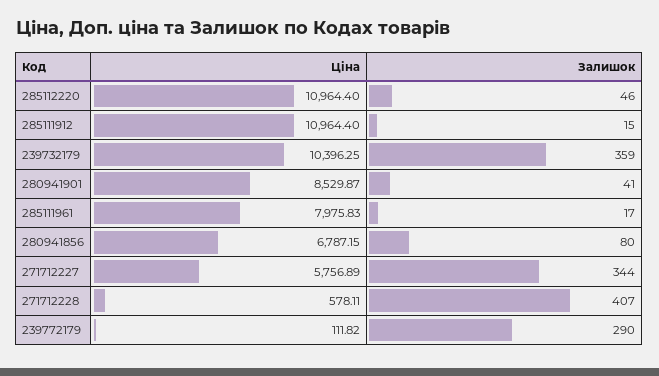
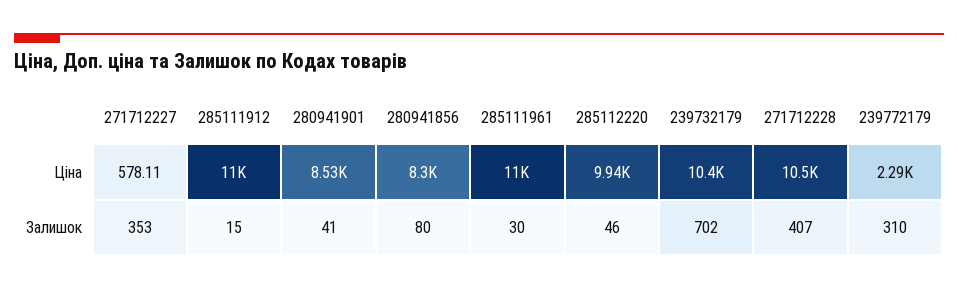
  {
    "Ціна": {
-     "285112220": 10964.4,
+     "285112220": 9940,
      "285111912": 10964.4,
      "239732179": 10396.25,
      "280941901": 8529.87,
-     "285111961": 7975.83,
+     "285111961": 11000,
-     "280941856": 6787.15,
+     "280941856": 8300,
-     "271712227": 5756.89,
+     "271712227": 578.11,
-     "271712228": 578.11,
+     "271712228": 10500,
-     "239772179": 111.82
+     "239772179": 2290
    },
    "Залишок": {
      "285112220": 46,
      "285111912": 15,
-     "239732179": 359,
+     "239732179": 702,
      "280941901": 41,
-     "285111961": 17,
+     "285111961": 30,
      "280941856": 80,
-     "271712227": 344,
+     "271712227": 353,
      "271712228": 407,
-     "239772179": 290
+     "239772179": 310
    }
  }

